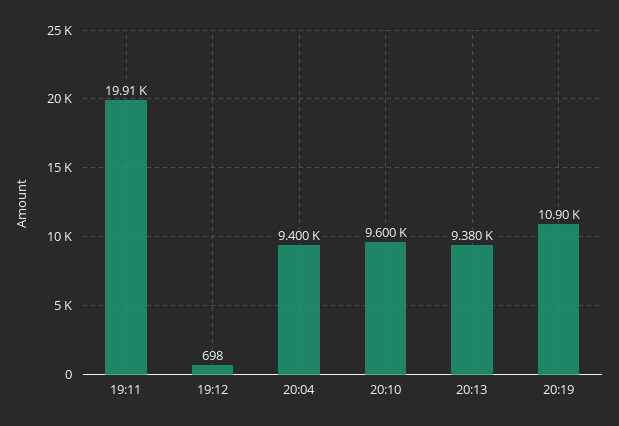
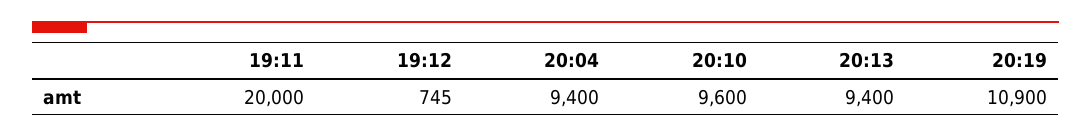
  {
-   "19:11": 19910,
+   "19:11": 20000,
-   "19:12": 698,
+   "19:12": 745,
    "20:04": 9400,
    "20:10": 9600,
-   "20:13": 9380,
+   "20:13": 9400,
    "20:19": 10900
  }

